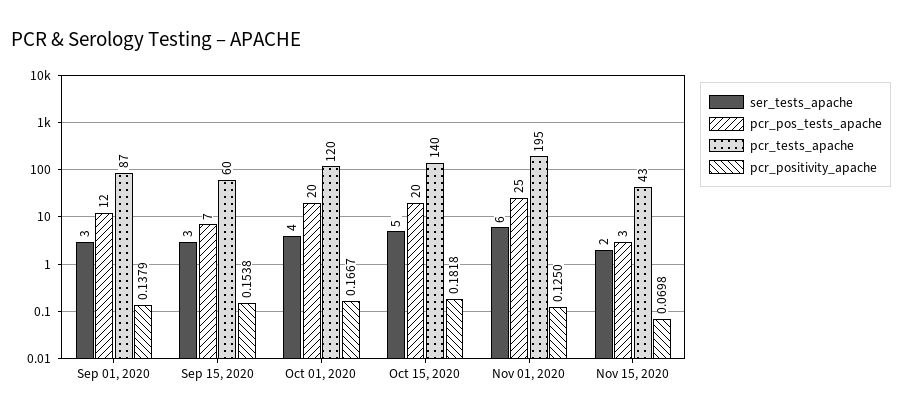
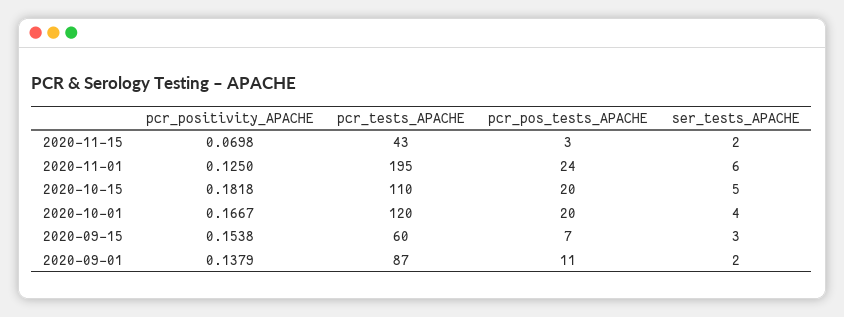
  {
    "ser_tests_apache": {
-     "Sep 01, 2020": 3,
+     "Sep 01, 2020": 2,
      "Sep 15, 2020": 3,
      "Oct 01, 2020": 4,
      "Oct 15, 2020": 5,
      "Nov 01, 2020": 6,
      "Nov 15, 2020": 2
    },
    "pcr_pos_tests_apache": {
-     "Sep 01, 2020": 12,
+     "Sep 01, 2020": 11,
      "Sep 15, 2020": 7,
      "Oct 01, 2020": 20,
      "Oct 15, 2020": 20,
-     "Nov 01, 2020": 25,
+     "Nov 01, 2020": 24,
      "Nov 15, 2020": 3
    },
    "pcr_tests_apache": {
      "Sep 01, 2020": 87,
      "Sep 15, 2020": 60,
      "Oct 01, 2020": 120,
-     "Oct 15, 2020": 140,
+     "Oct 15, 2020": 110,
      "Nov 01, 2020": 195,
      "Nov 15, 2020": 43
    },
    "pcr_positivity_apache": {
      "Sep 01, 2020": 0.1379,
      "Sep 15, 2020": 0.1538,
      "Oct 01, 2020": 0.1667,
      "Oct 15, 2020": 0.1818,
      "Nov 01, 2020": 0.125,
      "Nov 15, 2020": 0.0698
    }
  }

